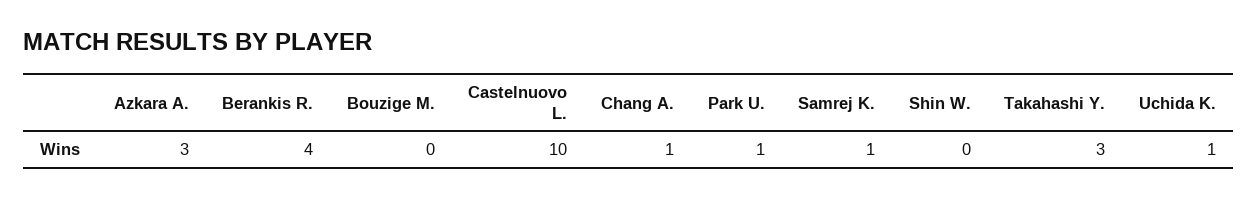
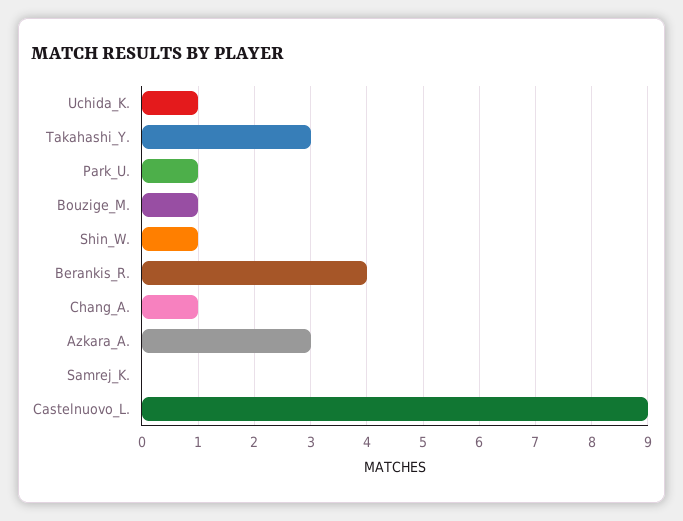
  {
    "Azkara A.": 3,
    "Berankis R.": 4,
-   "Bouzige M.": 0,
+   "Bouzige M.": 1,
-   "Castelnuovo L.": 10,
+   "Castelnuovo L.": 9,
    "Chang A.": 1,
    "Park U.": 1,
-   "Samrej K.": 1,
+   "Samrej K.": 0,
-   "Shin W.": 0,
+   "Shin W.": 1,
    "Takahashi Y.": 3,
    "Uchida K.": 1
  }

